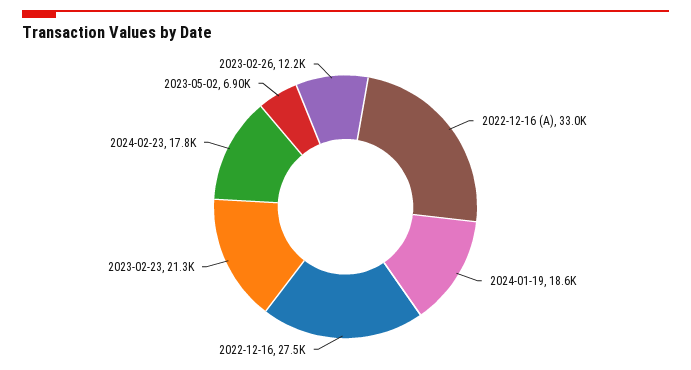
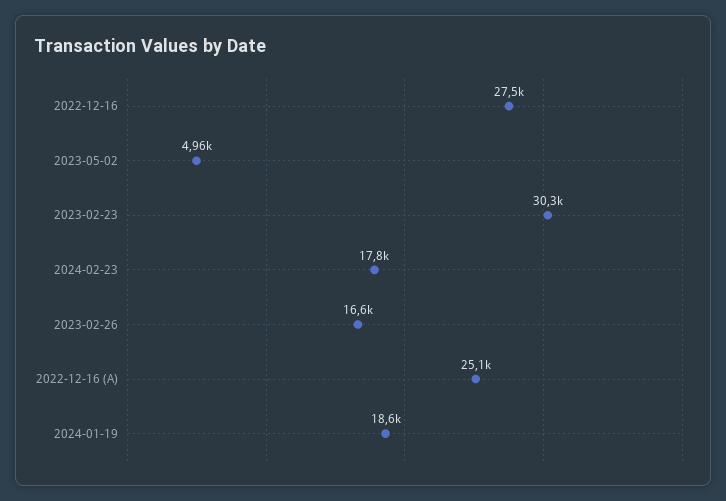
  {
-   "2022-12-16 (A)": 33000,
+   "2022-12-16 (A)": 25100,
    "2024-01-19": 18600,
    "2022-12-16": 27500,
-   "2023-02-23": 21300,
+   "2023-02-23": 30300,
    "2024-02-23": 17800,
-   "2023-05-02": 6900,
+   "2023-05-02": 4960,
-   "2023-02-26": 12200
+   "2023-02-26": 16600
  }

